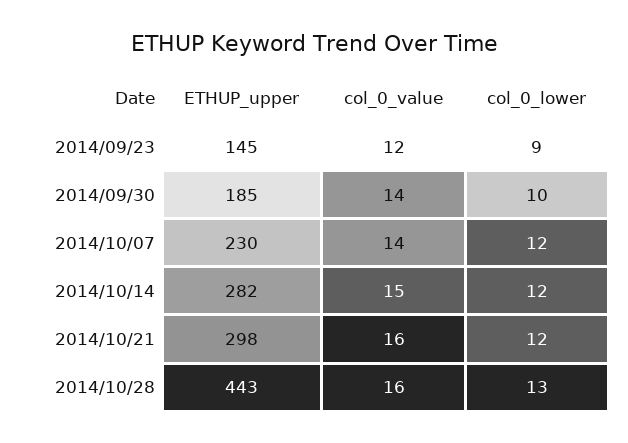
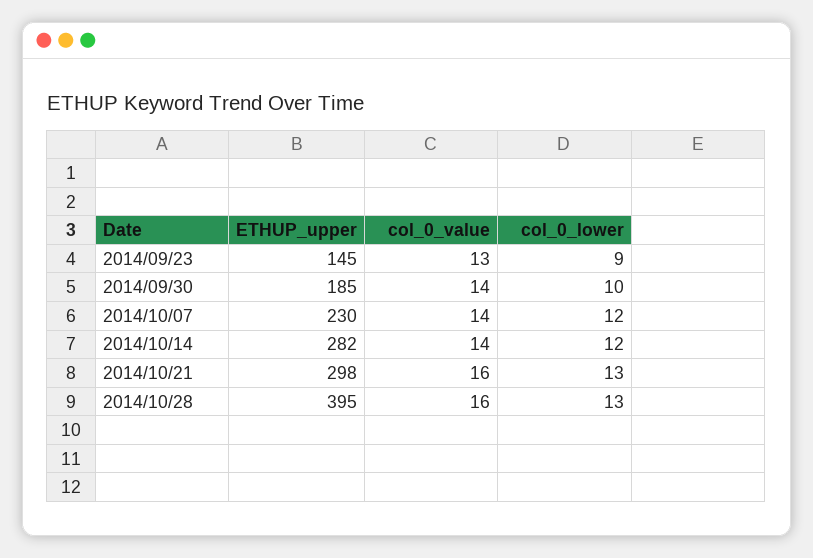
  {
    "ETHUP_upper": {
      "2014/09/23": 145,
      "2014/09/30": 185,
      "2014/10/07": 230,
      "2014/10/14": 282,
      "2014/10/21": 298,
-     "2014/10/28": 443
+     "2014/10/28": 395
    },
    "col_0_value": {
-     "2014/09/23": 12,
+     "2014/09/23": 13,
      "2014/09/30": 14,
      "2014/10/07": 14,
-     "2014/10/14": 15,
+     "2014/10/14": 14,
      "2014/10/21": 16,
      "2014/10/28": 16
    },
    "col_0_lower": {
      "2014/09/23": 9,
      "2014/09/30": 10,
      "2014/10/07": 12,
      "2014/10/14": 12,
-     "2014/10/21": 12,
+     "2014/10/21": 13,
      "2014/10/28": 13
    }
  }

